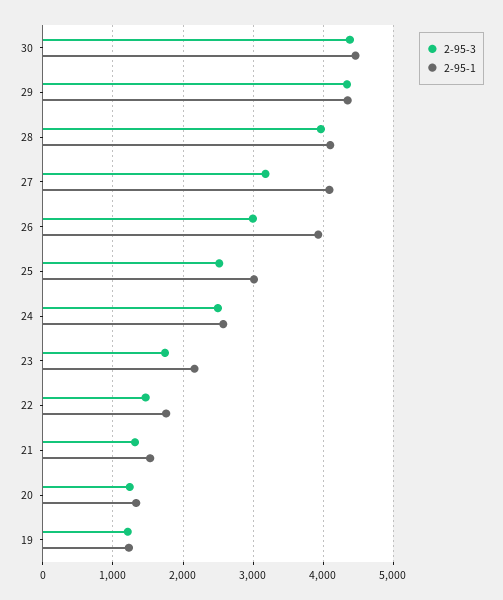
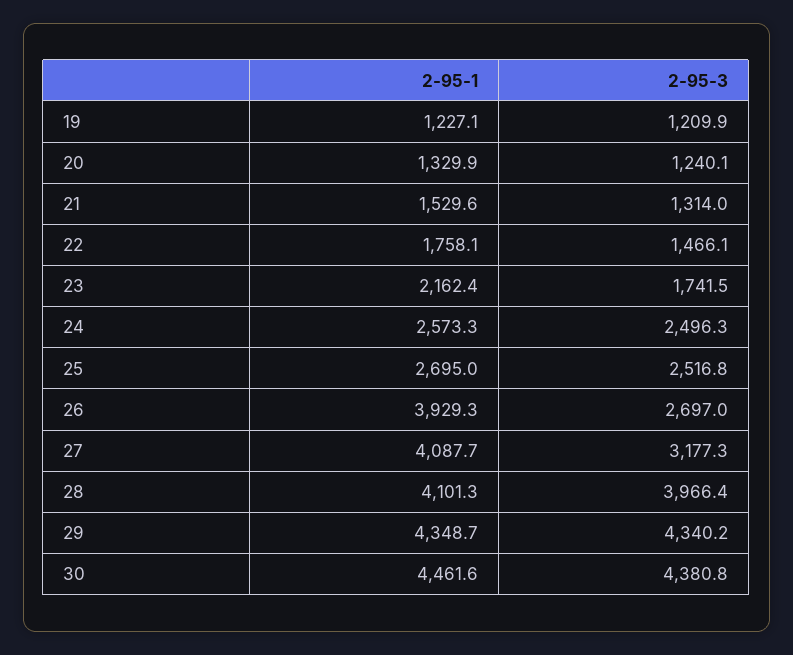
  {
    "2-95-3": {
      "30": 4380.8,
      "29": 4340.2,
      "28": 3966.4,
      "27": 3177.3,
-     "26": 3000,
+     "26": 2697,
      "25": 2516.8,
      "24": 2496.3,
      "23": 1741.5,
      "22": 1466.1,
      "21": 1314,
      "20": 1240.1,
      "19": 1209.9
    },
    "2-95-1": {
      "30": 4461.6,
      "29": 4348.7,
      "28": 4101.3,
      "27": 4087.7,
      "26": 3929.3,
-     "25": 3000,
+     "25": 2695,
      "24": 2573.3,
      "23": 2162.4,
      "22": 1758.1,
      "21": 1529.6,
      "20": 1329.9,
      "19": 1227.1
    }
  }

